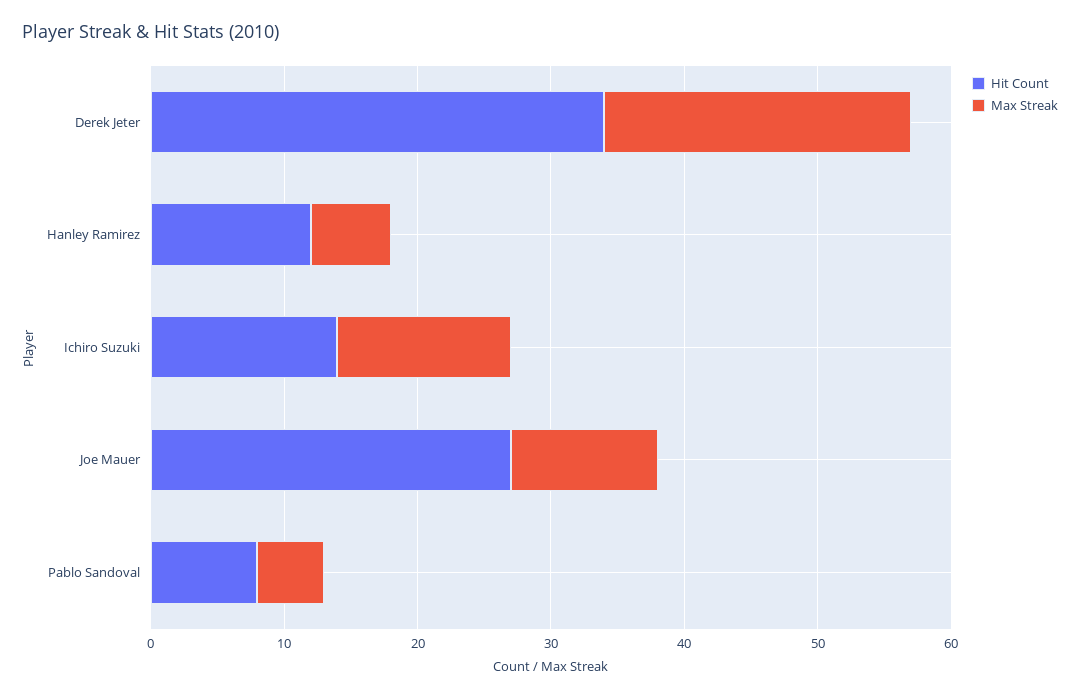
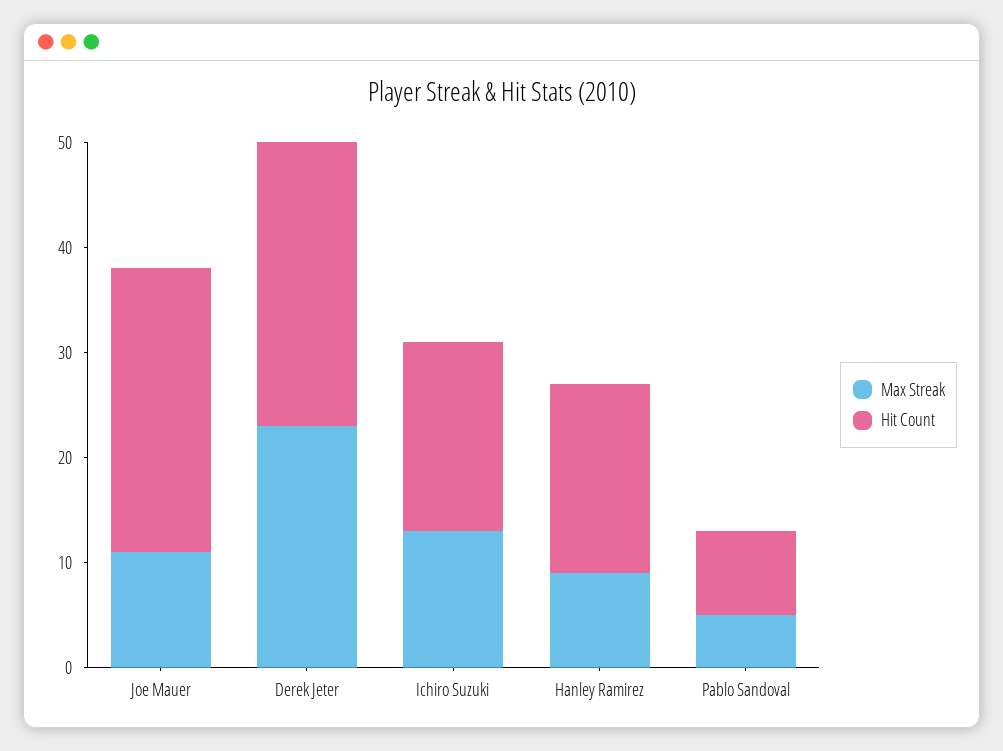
  {
    "Hit Count": {
-     "Derek Jeter": 34,
+     "Derek Jeter": 27,
-     "Hanley Ramirez": 12,
+     "Hanley Ramirez": 18,
-     "Ichiro Suzuki": 14,
+     "Ichiro Suzuki": 18,
      "Joe Mauer": 27,
      "Pablo Sandoval": 8
    },
    "Max Streak": {
      "Derek Jeter": 23,
-     "Hanley Ramirez": 6,
+     "Hanley Ramirez": 9,
      "Ichiro Suzuki": 13,
      "Joe Mauer": 11,
      "Pablo Sandoval": 5
    }
  }

